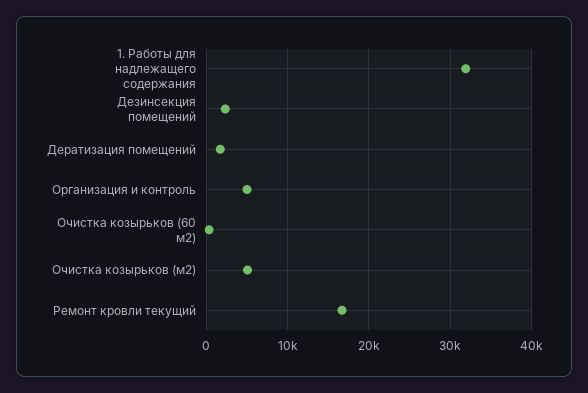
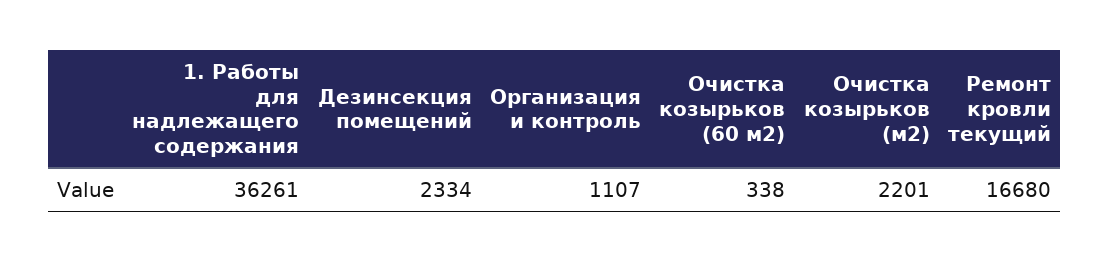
  {
-   "1. Работы для надлежащего содержания": 32000,
+   "1. Работы для надлежащего содержания": 36261,
    "Дезинсекция помещений": 2334,
-   "Дератизация помещений": 2000,
-   "Организация и контроль": 5000,
+   "Организация и контроль": 1107,
    "Очистка козырьков (60 м2)": 338,
-   "Очистка козырьков (м2)": 5000,
+   "Очистка козырьков (м2)": 2201,
    "Ремонт кровли текущий": 16680
  }

